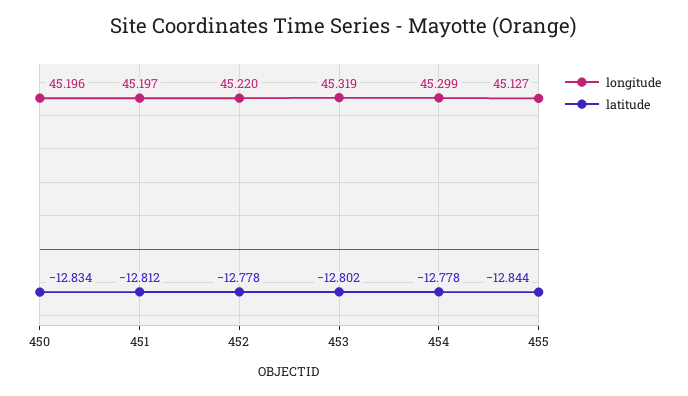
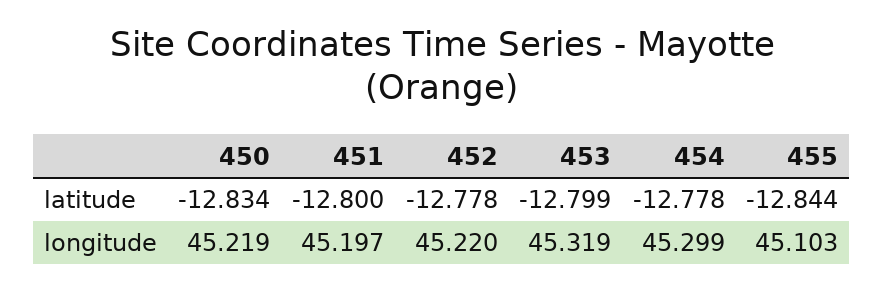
  {
    "longitude": {
-     "450": 45.196,
+     "450": 45.219,
      "451": 45.197,
      "452": 45.22,
      "453": 45.319,
      "454": 45.299,
-     "455": 45.127
+     "455": 45.103
    },
    "latitude": {
      "450": -12.834,
-     "451": -12.812,
+     "451": -12.8,
      "452": -12.778,
-     "453": -12.802,
+     "453": -12.799,
      "454": -12.778,
      "455": -12.844
    }
  }

